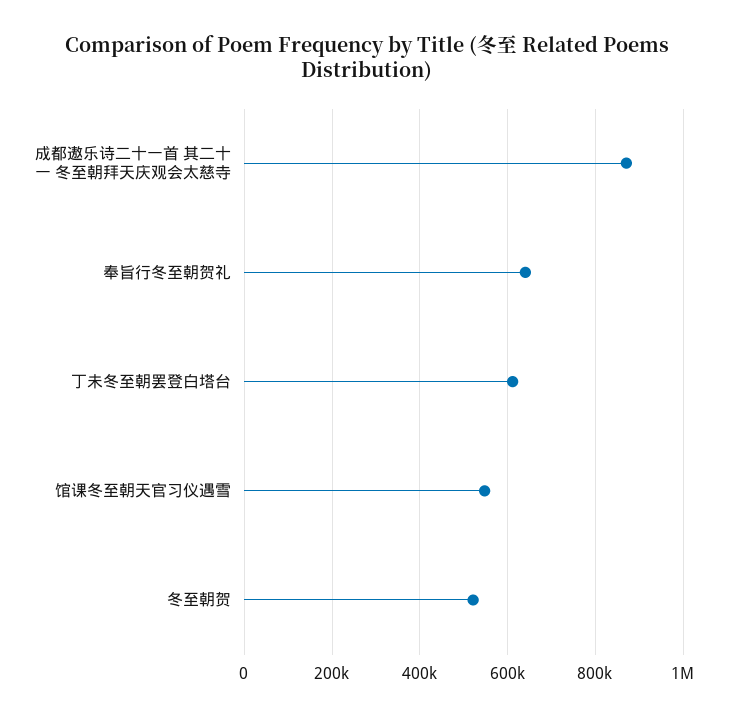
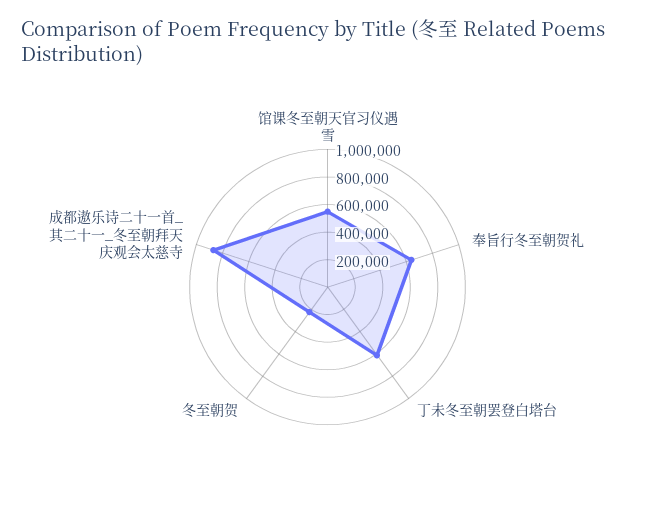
  {
    "成都遨乐诗二十一首 其二十一 冬至朝拜天庆观会太慈寺": 880000,
    "奉旨行冬至朝贺礼": 640000,
    "丁未冬至朝罢登白塔台": 620000,
    "馆课冬至朝天官习仪遇雪": 540000,
-   "冬至朝贺": 520000
+   "冬至朝贺": 200000
  }

